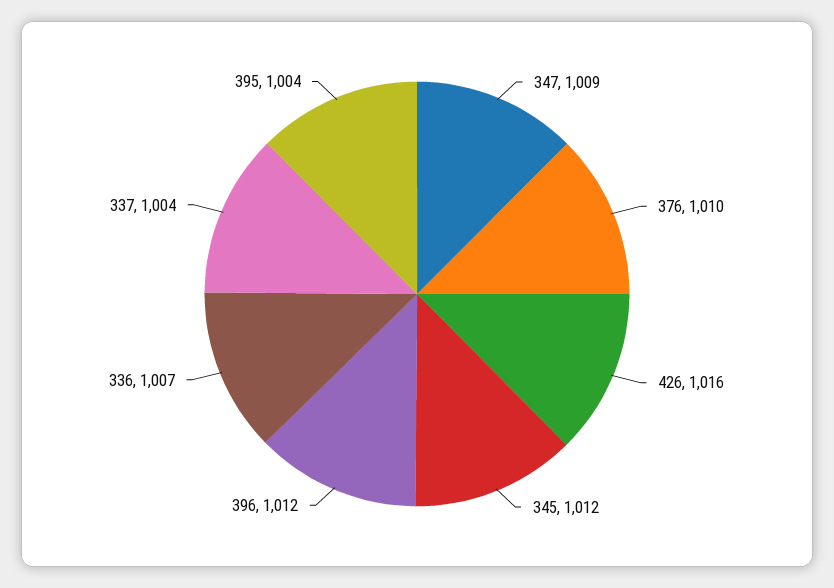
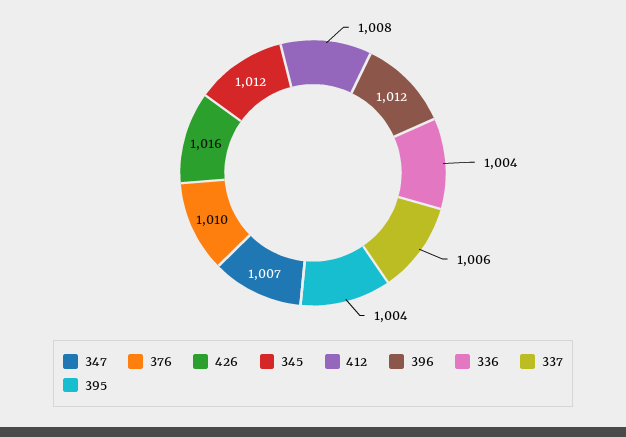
  {
-   "347": 1009,
+   "347": 1007,
    "376": 1010,
    "426": 1016,
    "345": 1012,
    "396": 1012,
-   "336": 1007,
+   "336": 1004,
-   "337": 1004,
+   "337": 1006,
-   "395": 1004
+   "395": 1004,
+   "412": 1008
  }

